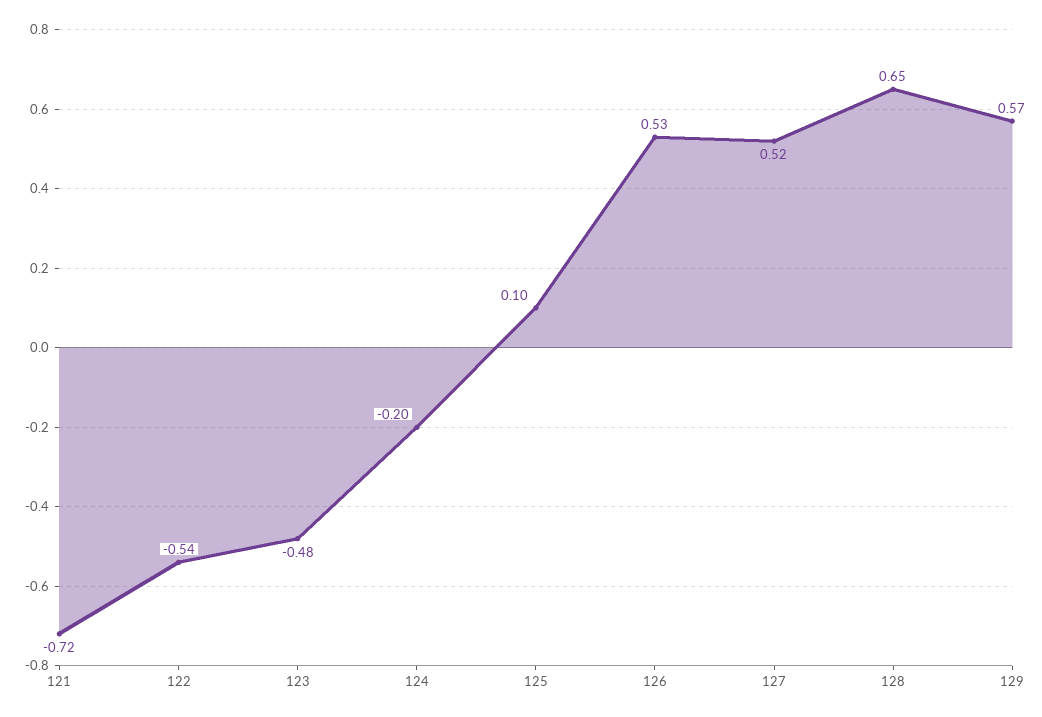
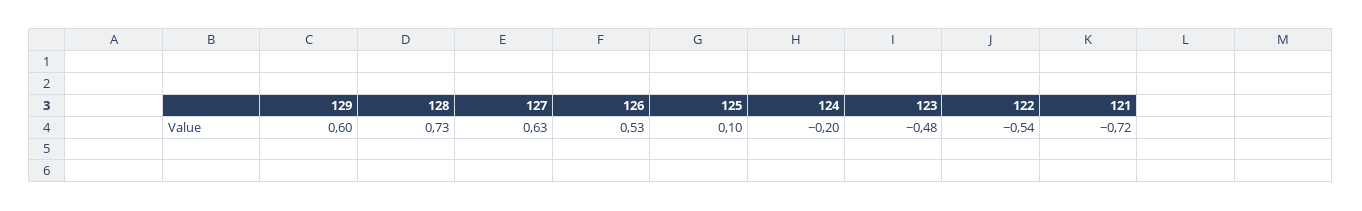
  {
    "121": -0.72,
    "122": -0.54,
    "123": -0.48,
    "124": -0.2,
    "125": 0.1,
    "126": 0.53,
-   "127": 0.52,
+   "127": 0.63,
-   "128": 0.65,
+   "128": 0.73,
-   "129": 0.57
+   "129": 0.6
  }

